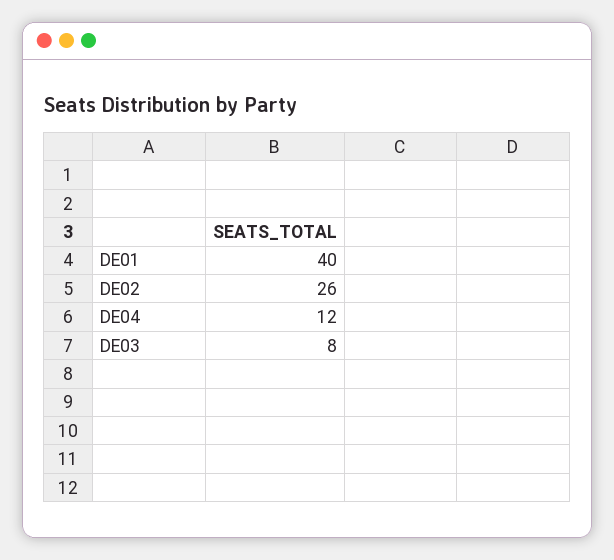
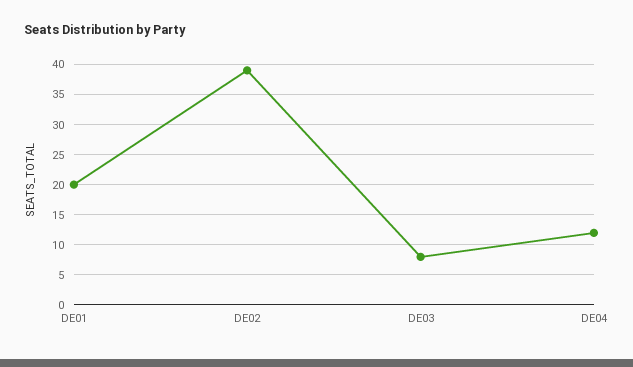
  {
-   "DE01": 40,
+   "DE01": 20,
-   "DE02": 26,
+   "DE02": 39,
    "DE04": 12,
    "DE03": 8
  }

